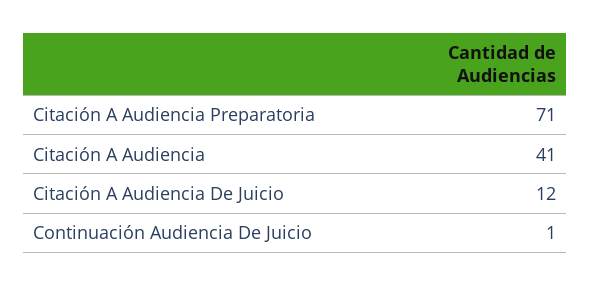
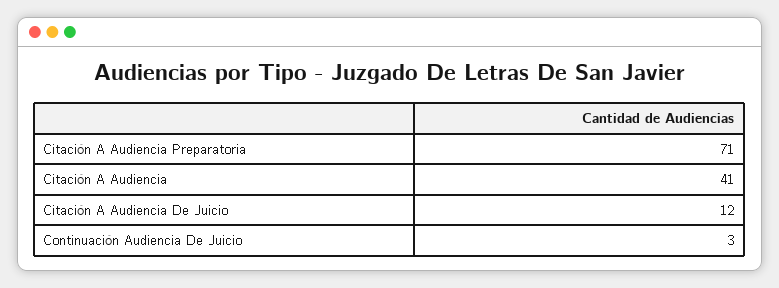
  {
    "Citación A Audiencia Preparatoria": 71,
    "Citación A Audiencia": 41,
    "Citación A Audiencia De Juicio": 12,
-   "Continuación Audiencia De Juicio": 1
+   "Continuación Audiencia De Juicio": 3
  }

